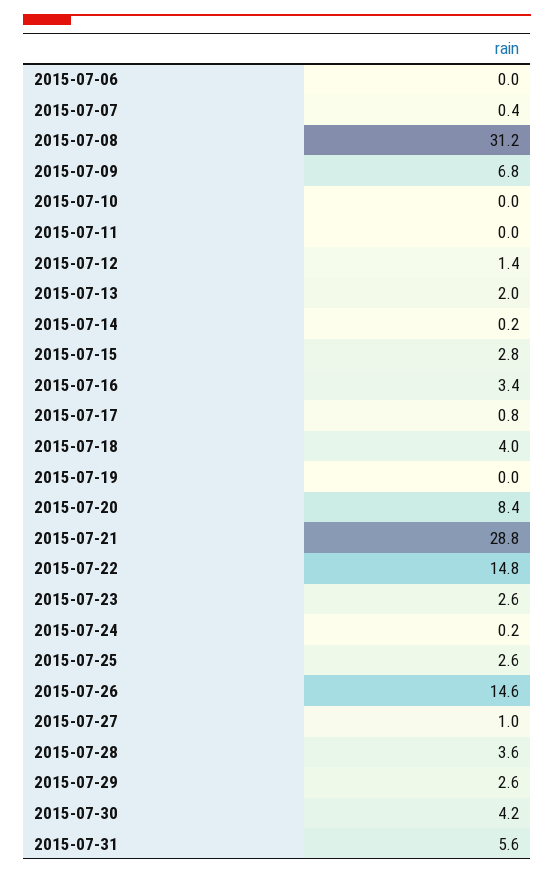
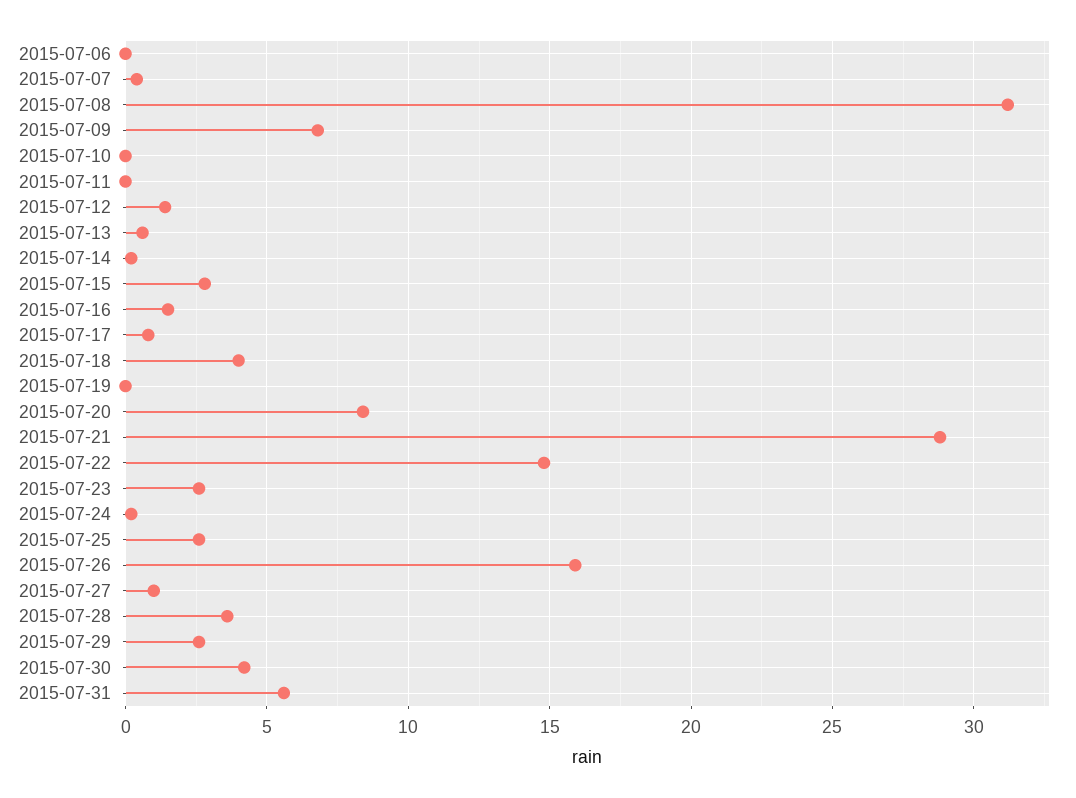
  {
    "2015-07-06": 0,
    "2015-07-07": 0.4,
    "2015-07-08": 31.2,
    "2015-07-09": 6.8,
    "2015-07-10": 0,
    "2015-07-11": 0,
    "2015-07-12": 1.4,
-   "2015-07-13": 2,
+   "2015-07-13": 0.5,
    "2015-07-14": 0.2,
    "2015-07-15": 2.8,
-   "2015-07-16": 3.4,
+   "2015-07-16": 1.5,
    "2015-07-17": 0.8,
    "2015-07-18": 4,
    "2015-07-19": 0,
    "2015-07-20": 8.4,
    "2015-07-21": 28.8,
    "2015-07-22": 14.8,
    "2015-07-23": 2.6,
    "2015-07-24": 0.2,
    "2015-07-25": 2.6,
-   "2015-07-26": 14.6,
+   "2015-07-26": 16,
    "2015-07-27": 1,
    "2015-07-28": 3.6,
    "2015-07-29": 2.6,
    "2015-07-30": 4.2,
    "2015-07-31": 5.6
  }

